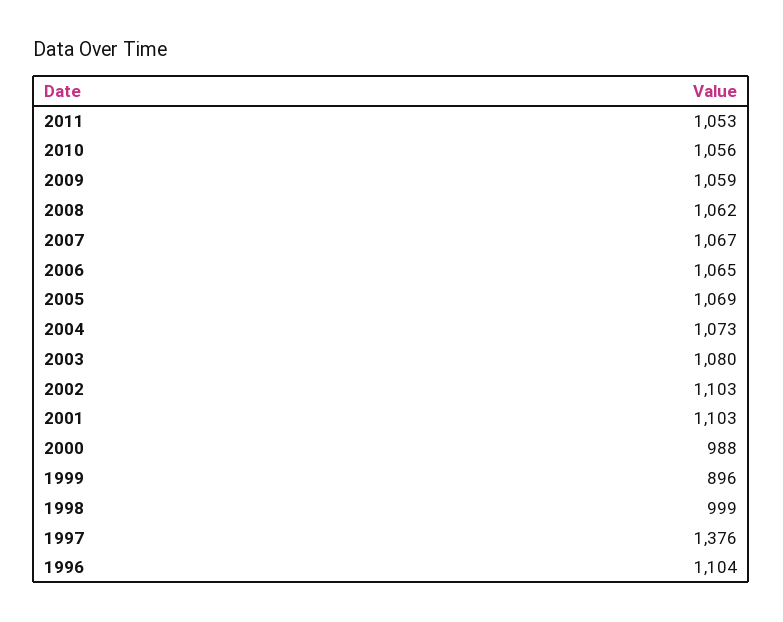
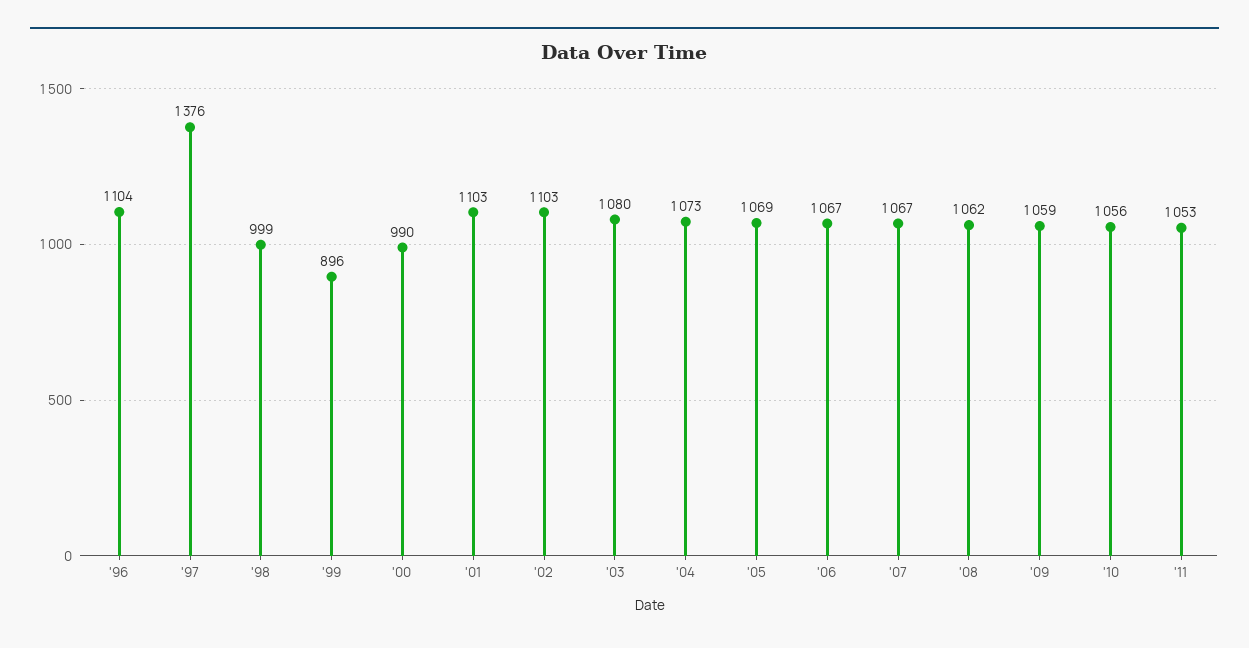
  {
    "2011": 1053,
    "2010": 1056,
    "2009": 1059,
    "2008": 1062,
    "2007": 1067,
-   "2006": 1065,
+   "2006": 1067,
    "2005": 1069,
    "2004": 1073,
    "2003": 1080,
    "2002": 1103,
    "2001": 1103,
-   "2000": 988,
+   "2000": 990,
    "1999": 896,
    "1998": 999,
    "1997": 1376,
    "1996": 1104
  }

